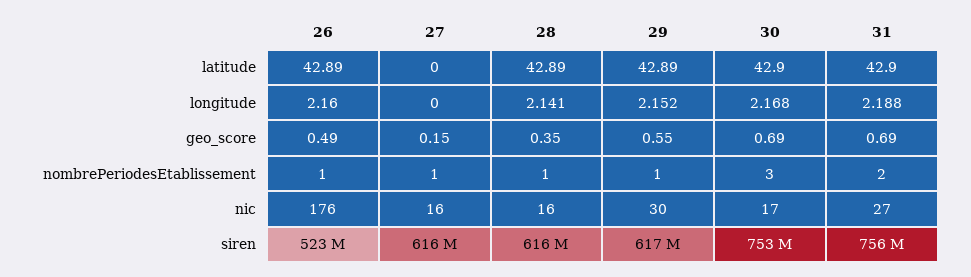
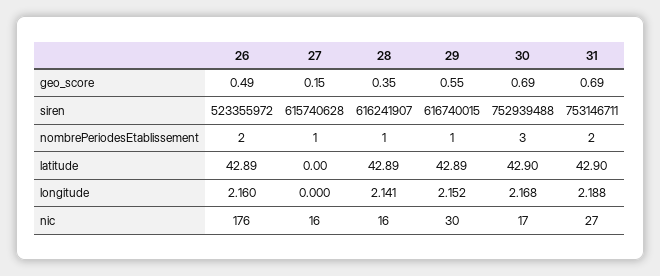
  {
    "26": {
      "latitude": 42.89,
      "longitude": 2.16,
      "geo_score": 0.49,
-     "nombrePeriodesEtablissement": 1,
+     "nombrePeriodesEtablissement": 2,
      "nic": 176,
      "siren": 523355972
    },
    "27": {
      "latitude": 0,
      "longitude": 0,
      "geo_score": 0.15,
      "nombrePeriodesEtablissement": 1,
      "nic": 16,
      "siren": 615740628
    },
    "28": {
      "latitude": 42.89,
      "longitude": 2.141,
      "geo_score": 0.35,
      "nombrePeriodesEtablissement": 1,
      "nic": 16,
      "siren": 616241907
    },
    "29": {
      "latitude": 42.89,
      "longitude": 2.152,
      "geo_score": 0.55,
      "nombrePeriodesEtablissement": 1,
      "nic": 30,
      "siren": 616740015
    },
    "30": {
      "latitude": 42.9,
      "longitude": 2.168,
      "geo_score": 0.69,
      "nombrePeriodesEtablissement": 3,
      "nic": 17,
      "siren": 752939488
    },
    "31": {
      "latitude": 42.9,
      "longitude": 2.188,
      "geo_score": 0.69,
      "nombrePeriodesEtablissement": 2,
      "nic": 27,
-     "siren": 756000000
+     "siren": 753146711
    }
  }

